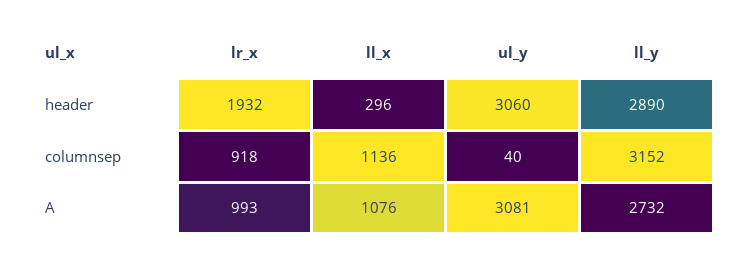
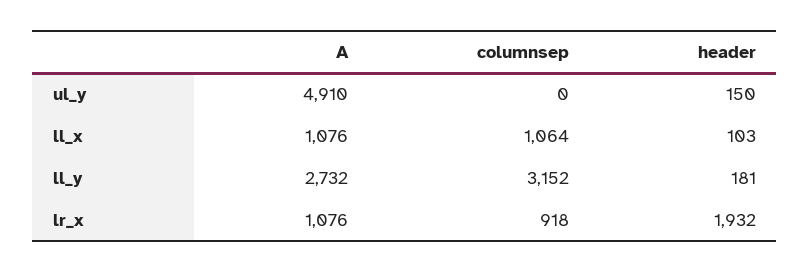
  {
    "lr_x": {
      "header": 1932,
      "columnsep": 918,
-     "A": 993
+     "A": 1076
    },
    "ll_x": {
-     "header": 296,
+     "header": 103,
-     "columnsep": 1136,
+     "columnsep": 1064,
      "A": 1076
    },
    "ul_y": {
-     "header": 3060,
+     "header": 150,
-     "columnsep": 40,
+     "columnsep": 0,
-     "A": 3081
+     "A": 4910
    },
    "ll_y": {
-     "header": 2890,
+     "header": 181,
      "columnsep": 3152,
      "A": 2732
    }
  }

